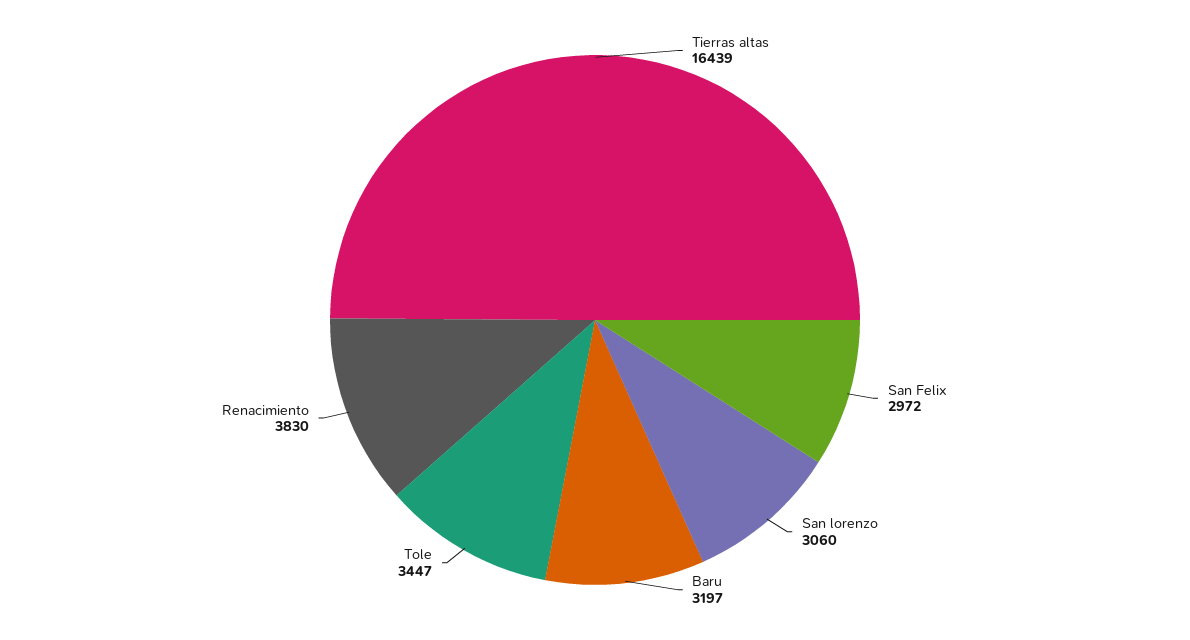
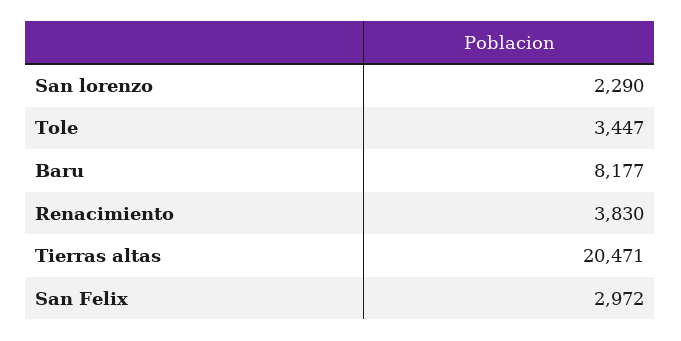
  {
-   "Tierras altas": 16439,
+   "Tierras altas": 20471,
    "San Felix": 2972,
-   "San lorenzo": 3060,
+   "San lorenzo": 2290,
-   "Baru": 3197,
+   "Baru": 8177,
    "Tole": 3447,
    "Renacimiento": 3830
  }

